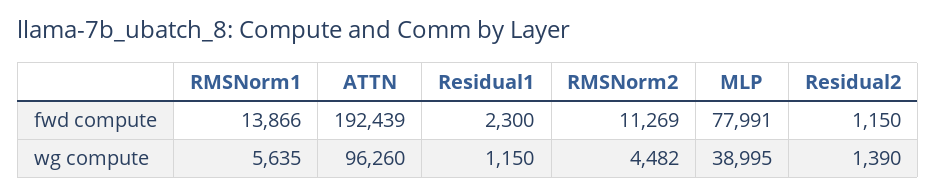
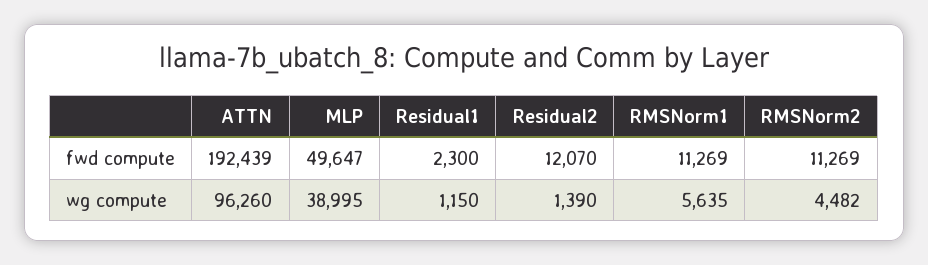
  {
    "RMSNorm1": {
-     "fwd compute": 13866,
+     "fwd compute": 11269,
      "wg compute": 5635
    },
    "ATTN": {
      "fwd compute": 192439,
      "wg compute": 96260
    },
    "Residual1": {
      "fwd compute": 2300,
      "wg compute": 1150
    },
    "RMSNorm2": {
      "fwd compute": 11269,
      "wg compute": 4482
    },
    "MLP": {
-     "fwd compute": 77991,
+     "fwd compute": 49647,
      "wg compute": 38995
    },
    "Residual2": {
-     "fwd compute": 1150,
+     "fwd compute": 12070,
      "wg compute": 1390
    }
  }

